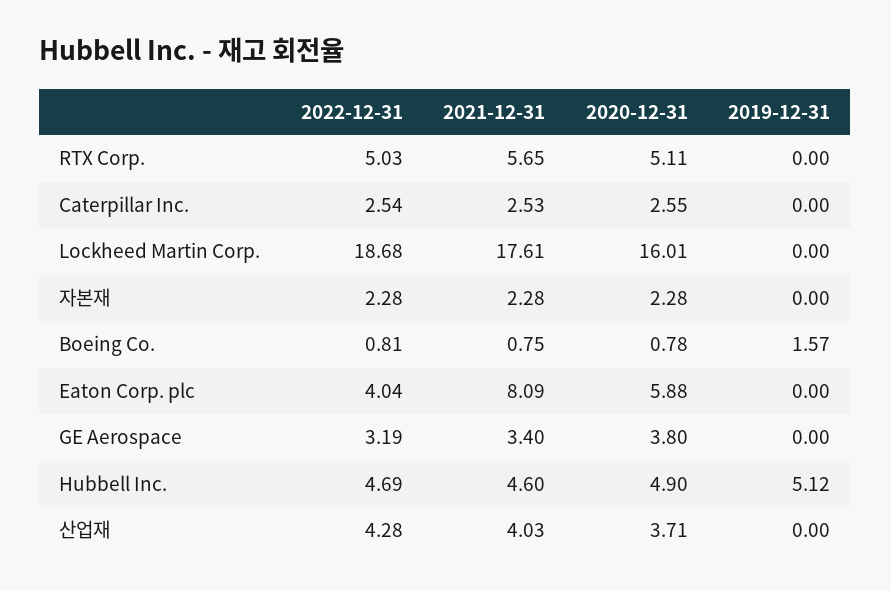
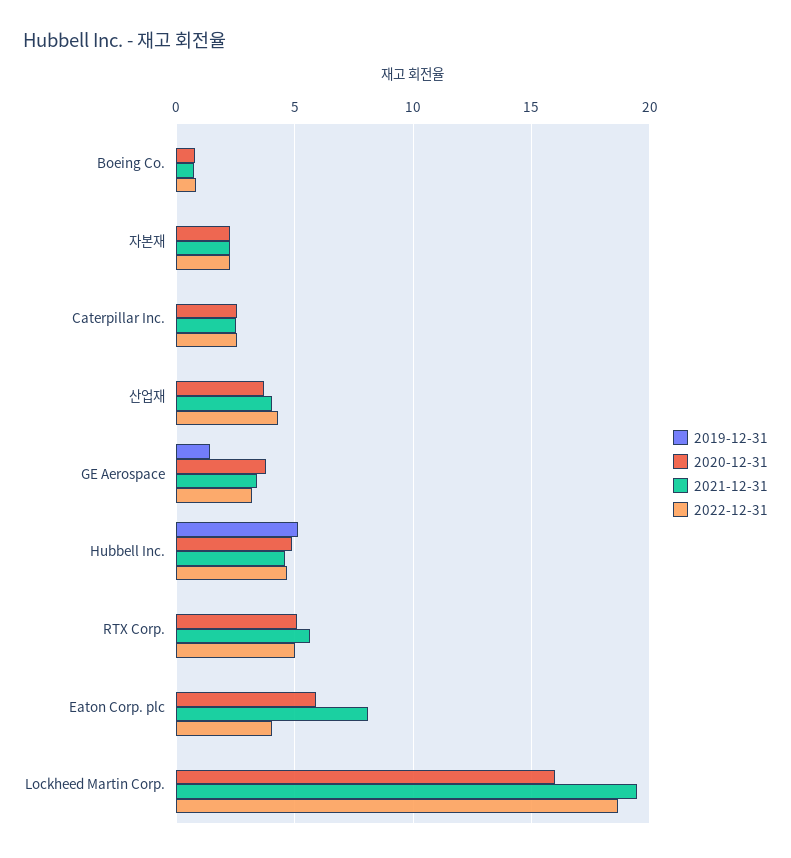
  {
    "2022-12-31": {
      "RTX Corp.": 5.03,
      "Caterpillar Inc.": 2.54,
      "Lockheed Martin Corp.": 18.68,
      "자본재": 2.28,
      "Boeing Co.": 0.81,
      "Eaton Corp. plc": 4.04,
      "GE Aerospace": 3.19,
      "Hubbell Inc.": 4.69,
      "산업재": 4.28
    },
    "2021-12-31": {
      "RTX Corp.": 5.65,
      "Caterpillar Inc.": 2.53,
-     "Lockheed Martin Corp.": 17.61,
+     "Lockheed Martin Corp.": 19.5,
      "자본재": 2.28,
      "Boeing Co.": 0.75,
      "Eaton Corp. plc": 8.09,
      "GE Aerospace": 3.4,
      "Hubbell Inc.": 4.6,
      "산업재": 4.03
    },
    "2020-12-31": {
      "RTX Corp.": 5.11,
      "Caterpillar Inc.": 2.55,
      "Lockheed Martin Corp.": 16.01,
      "자본재": 2.28,
      "Boeing Co.": 0.78,
      "Eaton Corp. plc": 5.88,
      "GE Aerospace": 3.8,
      "Hubbell Inc.": 4.9,
      "산업재": 3.71
    },
    "2019-12-31": {
      "RTX Corp.": 0,
      "Caterpillar Inc.": 0,
      "Lockheed Martin Corp.": 0,
      "자본재": 0,
-     "Boeing Co.": 1.57,
+     "Boeing Co.": 0,
      "Eaton Corp. plc": 0,
-     "GE Aerospace": 0,
+     "GE Aerospace": 1.5,
      "Hubbell Inc.": 5.12,
      "산업재": 0
    }
  }

